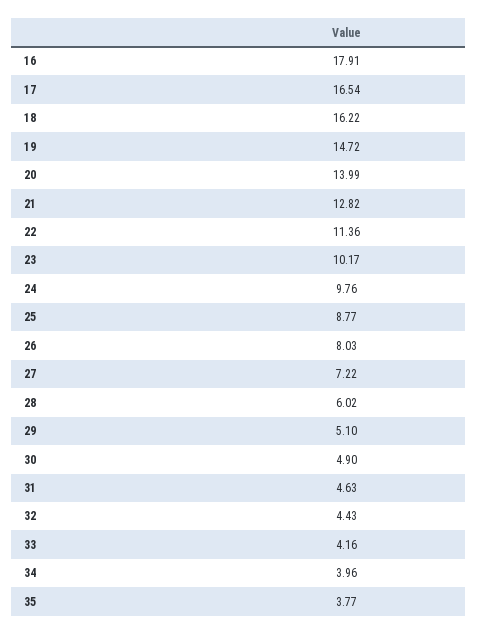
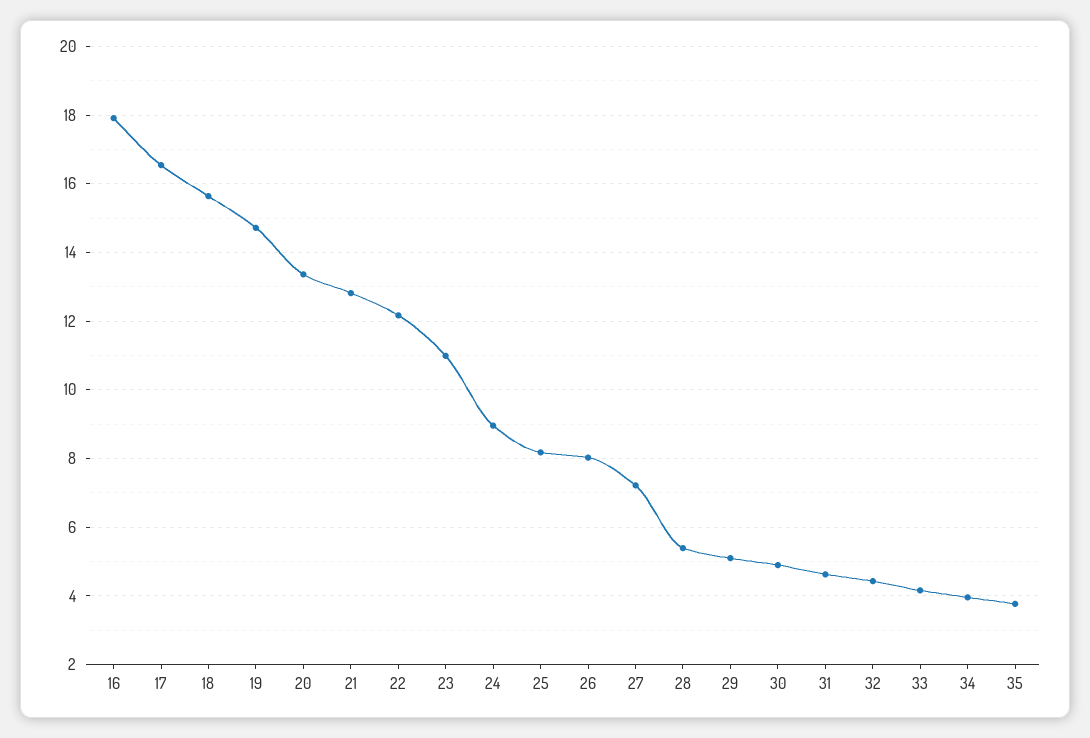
  {
    "16": 17.91,
    "17": 16.54,
-   "18": 16.22,
+   "18": 15.6,
    "19": 14.72,
-   "20": 13.99,
+   "20": 13.4,
    "21": 12.82,
-   "22": 11.36,
+   "22": 12.2,
-   "23": 10.17,
+   "23": 11,
-   "24": 9.76,
+   "24": 9,
-   "25": 8.77,
+   "25": 8.2,
    "26": 8.03,
    "27": 7.22,
-   "28": 6.02,
+   "28": 5.4,
    "29": 5.1,
    "30": 4.9,
    "31": 4.63,
    "32": 4.43,
    "33": 4.16,
    "34": 3.96,
    "35": 3.77
  }

